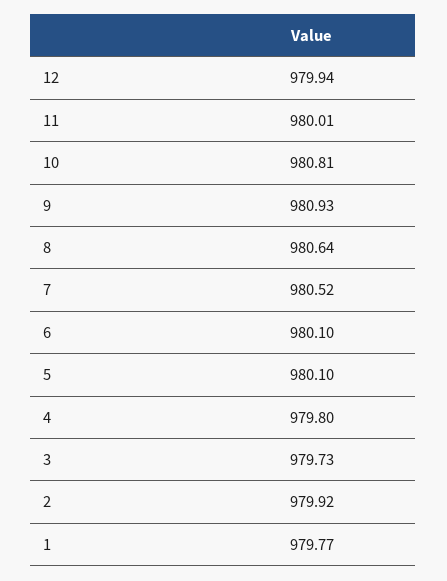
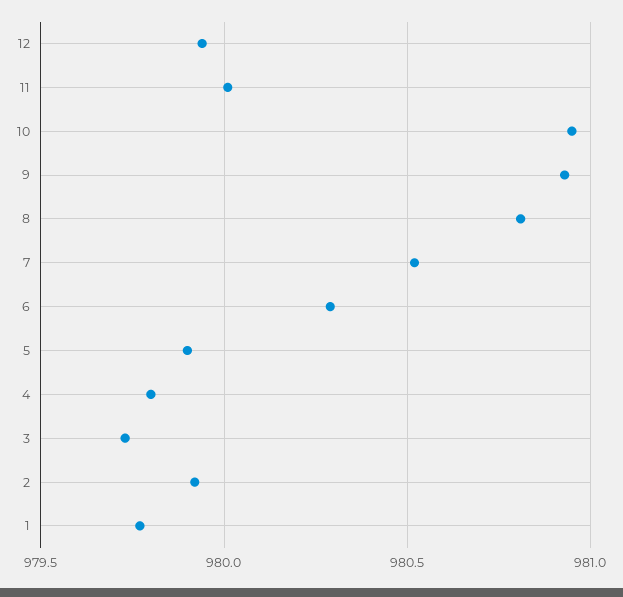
  {
    "12": 979.94,
    "11": 980.01,
-   "10": 980.81,
+   "10": 980.95,
    "9": 980.93,
-   "8": 980.64,
+   "8": 980.8,
    "7": 980.52,
-   "6": 980.1,
+   "6": 980.3,
-   "5": 980.1,
+   "5": 979.9,
    "4": 979.8,
    "3": 979.73,
    "2": 979.92,
    "1": 979.77
  }

